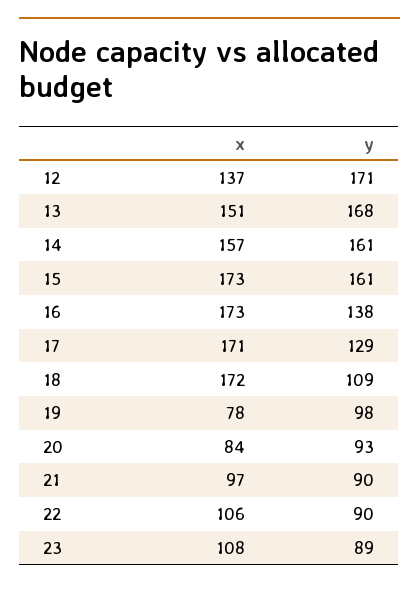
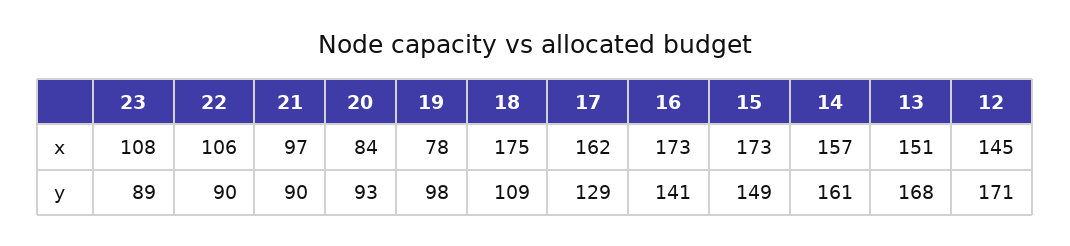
  {
    "x": {
-     "12": 137,
+     "12": 145,
      "13": 151,
      "14": 157,
      "15": 173,
      "16": 173,
-     "17": 171,
+     "17": 162,
-     "18": 172,
+     "18": 175,
      "19": 78,
      "20": 84,
      "21": 97,
      "22": 106,
      "23": 108
    },
    "y": {
      "12": 171,
      "13": 168,
      "14": 161,
-     "15": 161,
+     "15": 149,
-     "16": 138,
+     "16": 141,
      "17": 129,
      "18": 109,
      "19": 98,
      "20": 93,
      "21": 90,
      "22": 90,
      "23": 89
    }
  }

